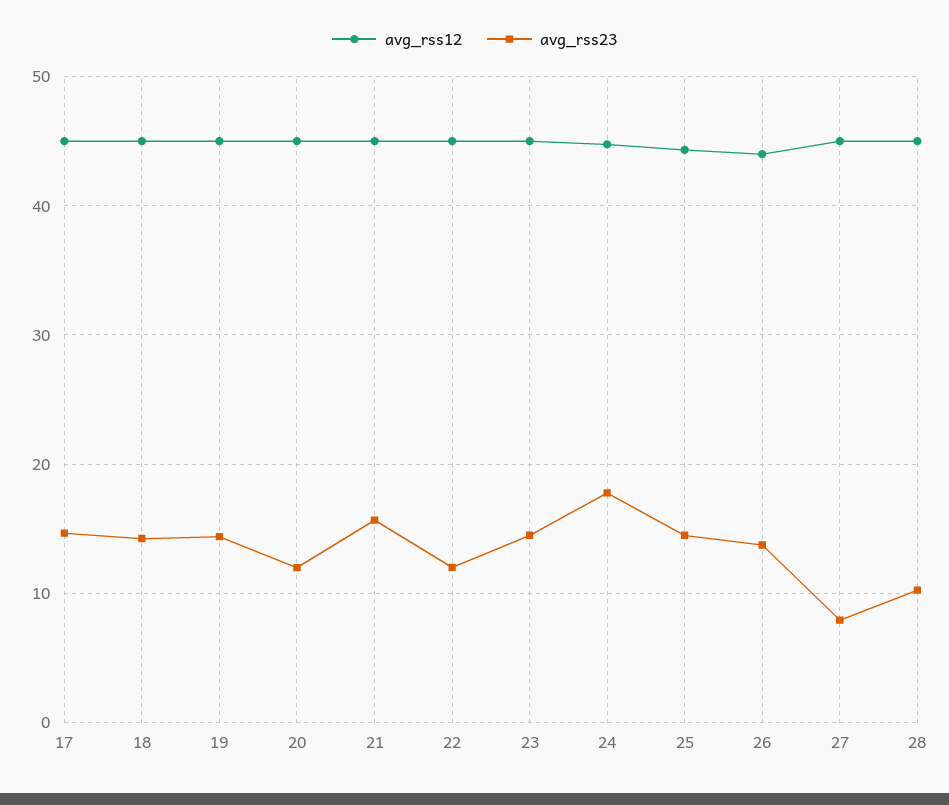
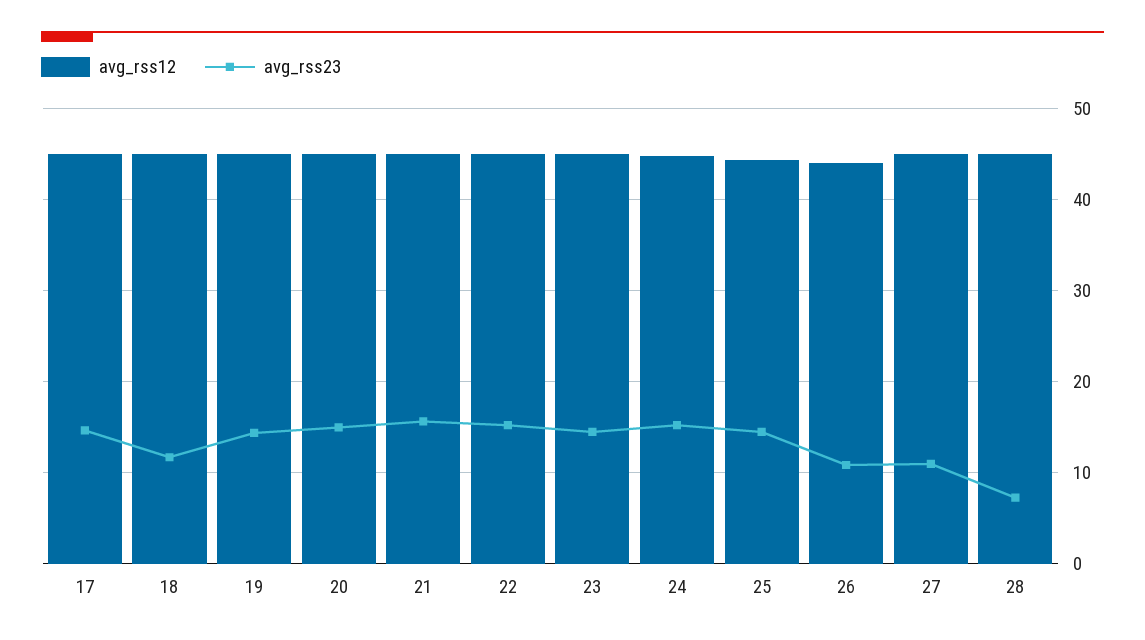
  {
    "avg_rss12": {
      "17": 45,
      "18": 45,
      "19": 45,
      "20": 45,
      "21": 45,
      "22": 45,
      "23": 45,
      "24": 45,
      "25": 44,
      "26": 44,
      "27": 45,
      "28": 45
    },
    "avg_rss23": {
      "17": 15,
-     "18": 14,
+     "18": 12,
      "19": 14,
-     "20": 12,
+     "20": 15,
      "21": 16,
-     "22": 12,
+     "22": 15,
      "23": 15,
-     "24": 18,
+     "24": 15,
      "25": 15,
-     "26": 14,
+     "26": 11,
-     "27": 8,
+     "27": 11,
-     "28": 10
+     "28": 7
    }
  }

